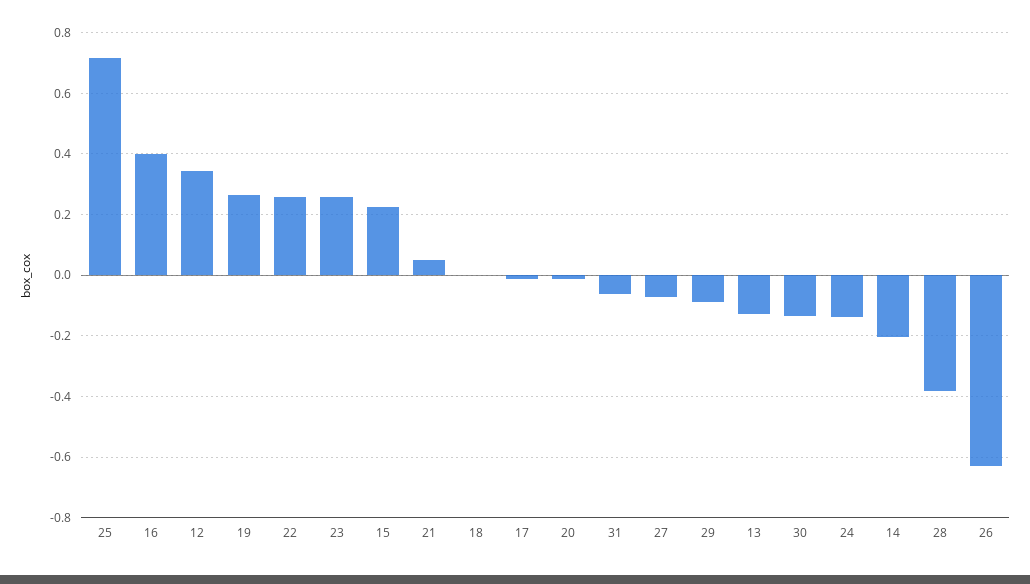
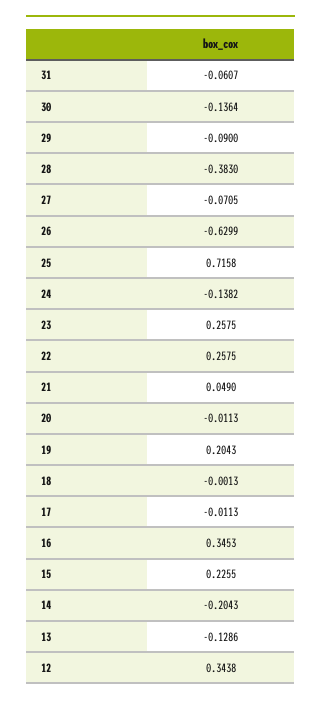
  {
    "25": 0.7158,
-   "16": 0.4,
+   "16": 0.3453,
    "12": 0.3438,
-   "19": 0.26,
+   "19": 0.2043,
    "22": 0.2575,
    "23": 0.2575,
    "15": 0.2255,
    "21": 0.049,
    "18": -0.0013,
    "17": -0.0113,
    "20": -0.0113,
    "31": -0.0607,
    "27": -0.0705,
    "29": -0.09,
    "13": -0.1286,
    "30": -0.1364,
    "24": -0.1382,
    "14": -0.2043,
    "28": -0.383,
    "26": -0.6299
  }

